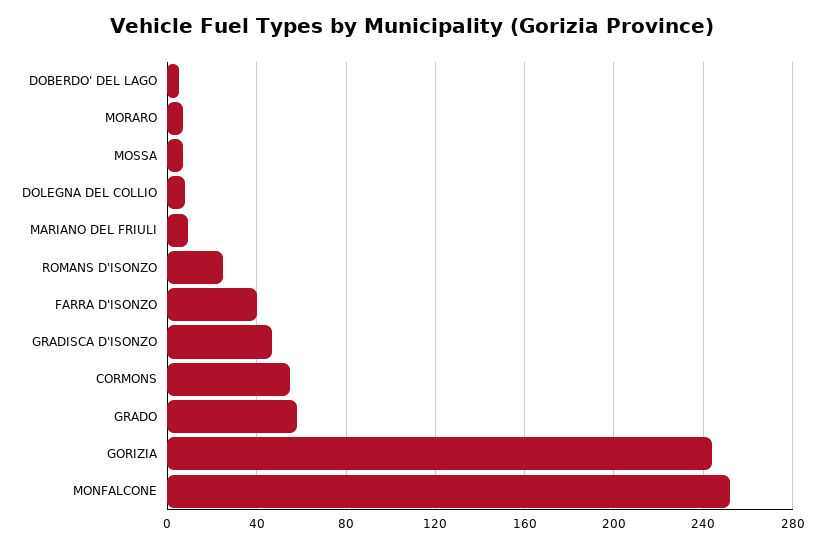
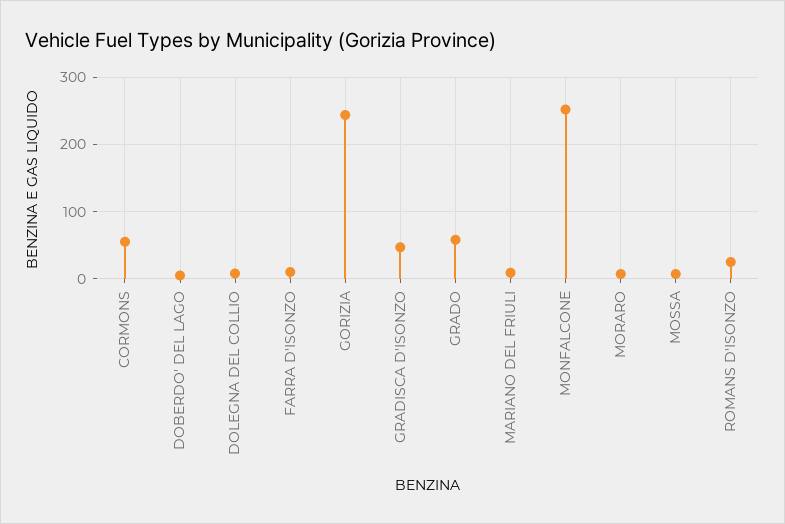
  {
    "DOBERDO' DEL LAGO": 5,
    "MORARO": 5,
    "MOSSA": 5,
    "DOLEGNA DEL COLLIO": 10,
    "MARIANO DEL FRIULI": 10,
    "ROMANS D'ISONZO": 25,
-   "FARRA D'ISONZO": 40,
+   "FARRA D'ISONZO": 10,
    "GRADISCA D'ISONZO": 45,
    "CORMONS": 55,
    "GRADO": 60,
    "GORIZIA": 245,
    "MONFALCONE": 250
  }

